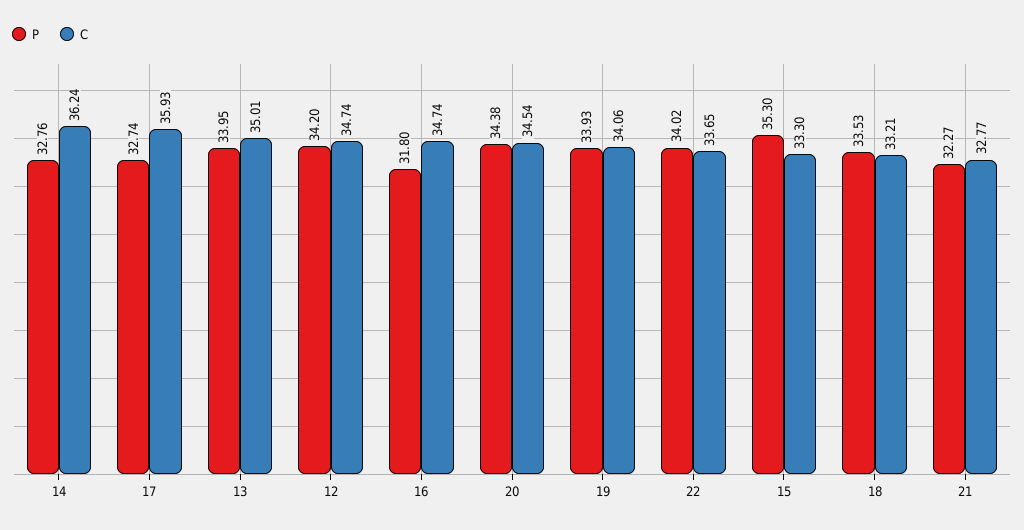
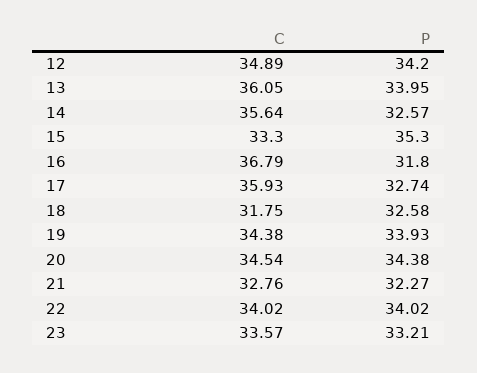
  {
    "P": {
-     "14": 32.76,
+     "14": 32.57,
      "17": 32.74,
      "13": 33.95,
      "12": 34.2,
      "16": 31.8,
      "20": 34.38,
      "19": 33.93,
      "22": 34.02,
      "15": 35.3,
-     "18": 33.53,
+     "18": 32.58,
-     "21": 32.27
+     "21": 32.27,
+     "23": 33.21
    },
    "C": {
-     "14": 36.24,
+     "14": 35.64,
      "17": 35.93,
-     "13": 35.01,
+     "13": 36.05,
-     "12": 34.74,
+     "12": 34.89,
-     "16": 34.74,
+     "16": 36.79,
      "20": 34.54,
-     "19": 34.06,
+     "19": 34.38,
-     "22": 33.65,
+     "22": 34.02,
      "15": 33.3,
-     "18": 33.21,
+     "18": 31.75,
-     "21": 32.77
+     "21": 32.76,
+     "23": 33.57
    }
  }

